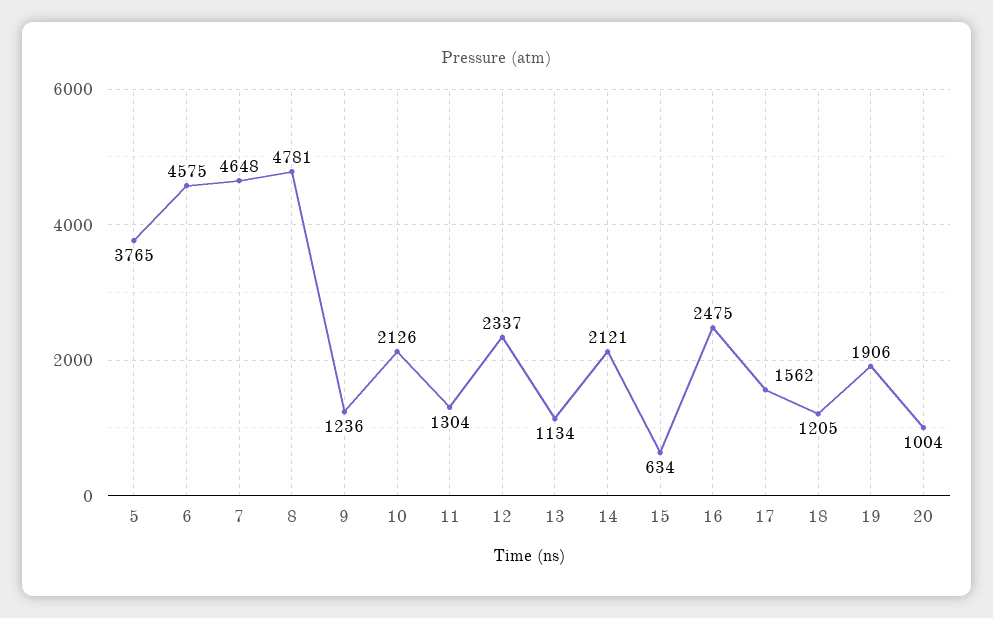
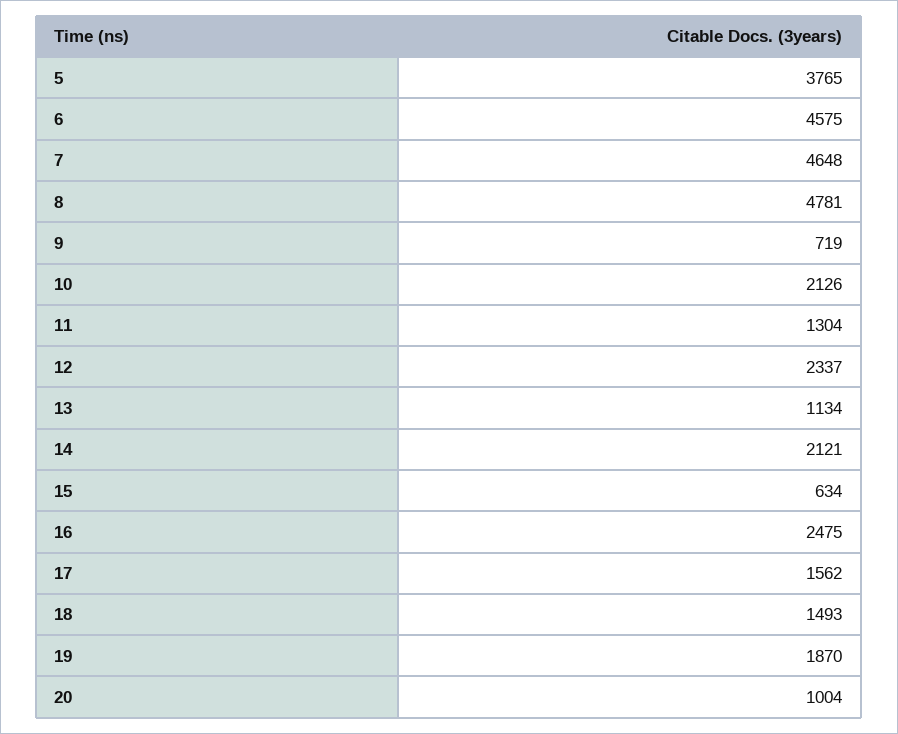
  {
    "5": 3765,
    "6": 4575,
    "7": 4648,
    "8": 4781,
-   "9": 1236,
+   "9": 719,
    "10": 2126,
    "11": 1304,
    "12": 2337,
    "13": 1134,
    "14": 2121,
    "15": 634,
    "16": 2475,
    "17": 1562,
-   "18": 1205,
+   "18": 1493,
-   "19": 1906,
+   "19": 1870,
    "20": 1004
  }

